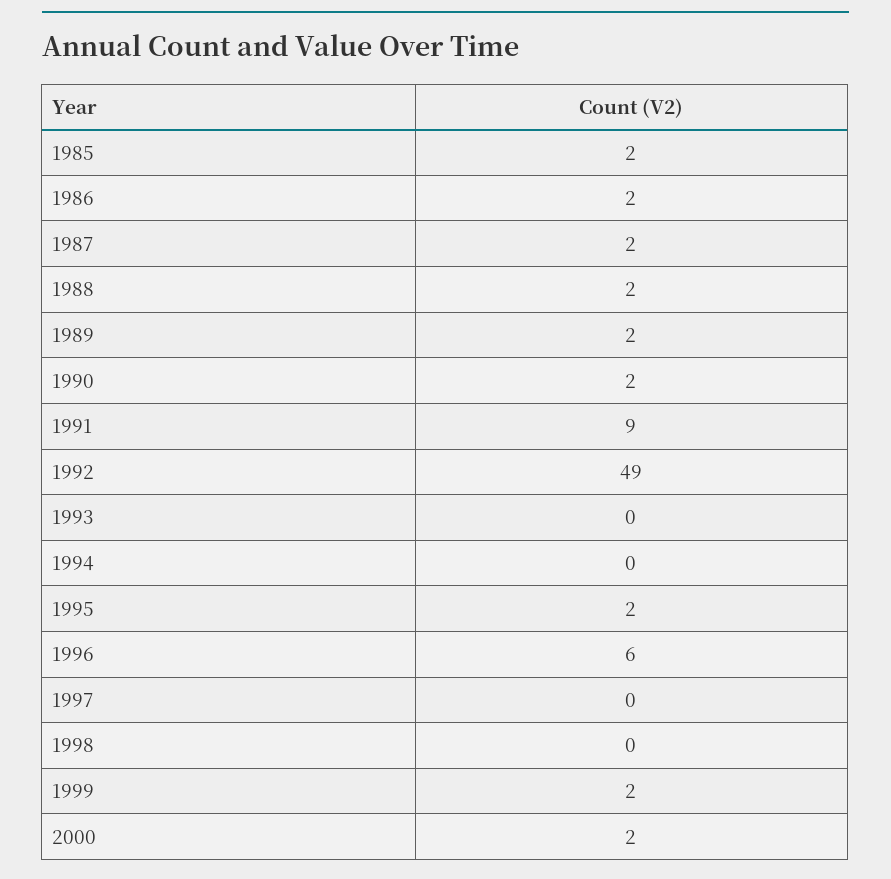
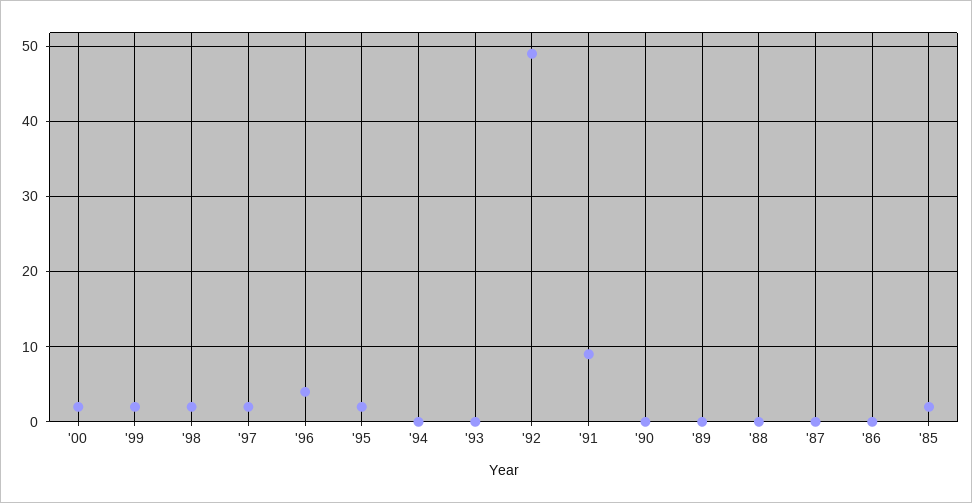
  {
    "1985": 2,
-   "1986": 2,
+   "1986": 0,
-   "1987": 2,
+   "1987": 0,
-   "1988": 2,
+   "1988": 0,
-   "1989": 2,
+   "1989": 0,
-   "1990": 2,
+   "1990": 0,
    "1991": 9,
    "1992": 49,
    "1993": 0,
    "1994": 0,
    "1995": 2,
-   "1996": 6,
+   "1996": 4,
-   "1997": 0,
+   "1997": 2,
-   "1998": 0,
+   "1998": 2,
    "1999": 2,
    "2000": 2
  }

